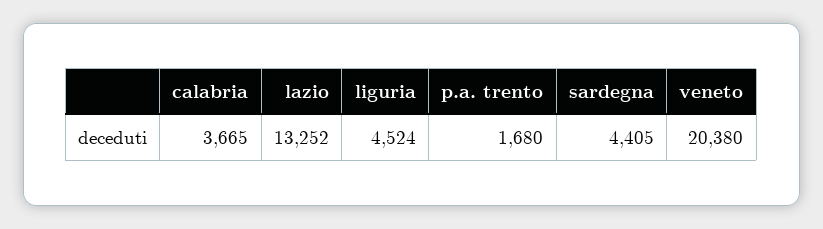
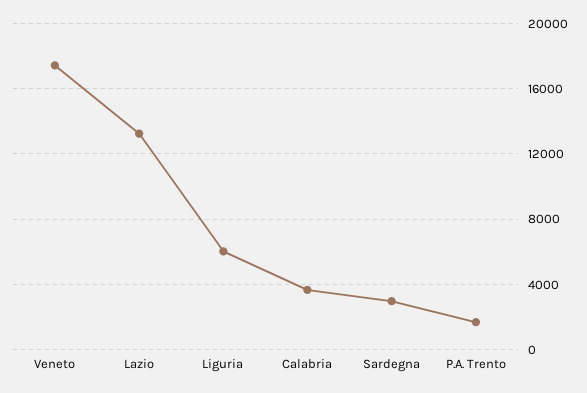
  {
    "calabria": 3665,
    "lazio": 13252,
-   "liguria": 4524,
+   "liguria": 6000,
    "p.a. trento": 1680,
-   "sardegna": 4405,
+   "sardegna": 3000,
-   "veneto": 20380
+   "veneto": 17500
  }

